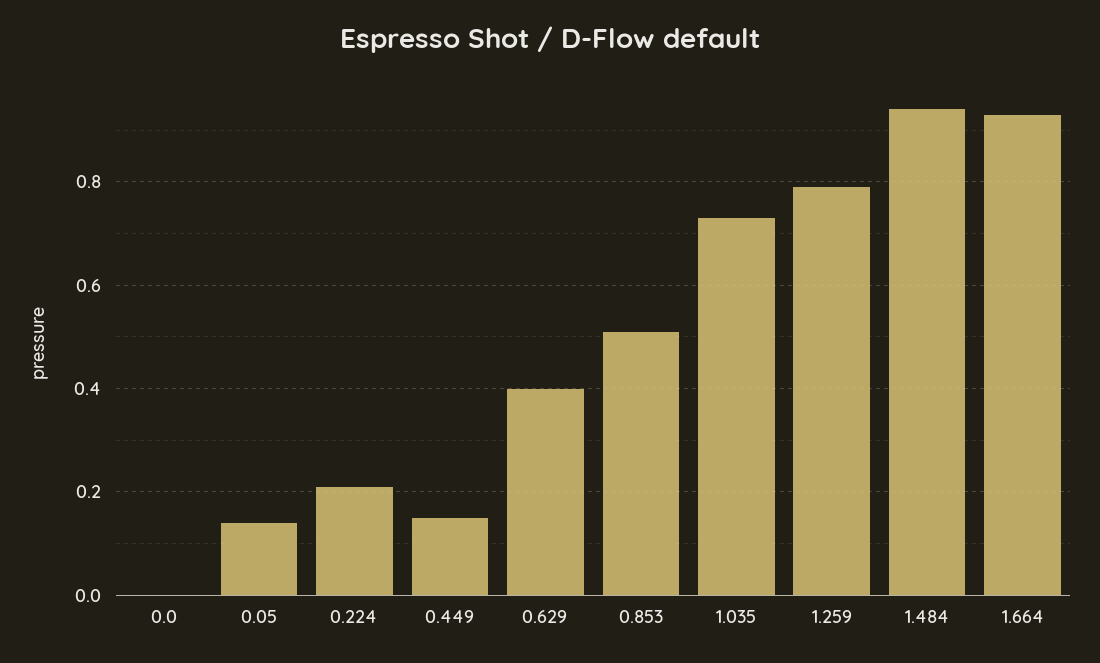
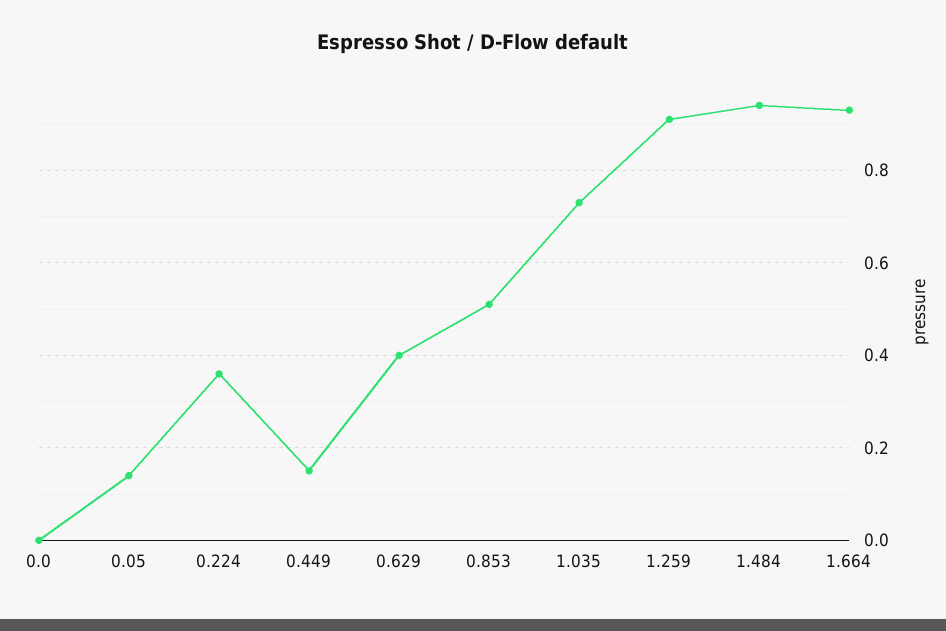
  {
    "0.0": 0,
    "0.05": 0.15,
-   "0.224": 0.2,
+   "0.224": 0.35,
    "0.449": 0.15,
    "0.629": 0.4,
    "0.853": 0.5,
    "1.035": 0.75,
-   "1.259": 0.8,
+   "1.259": 0.9,
    "1.484": 0.95,
    "1.664": 0.95
  }

